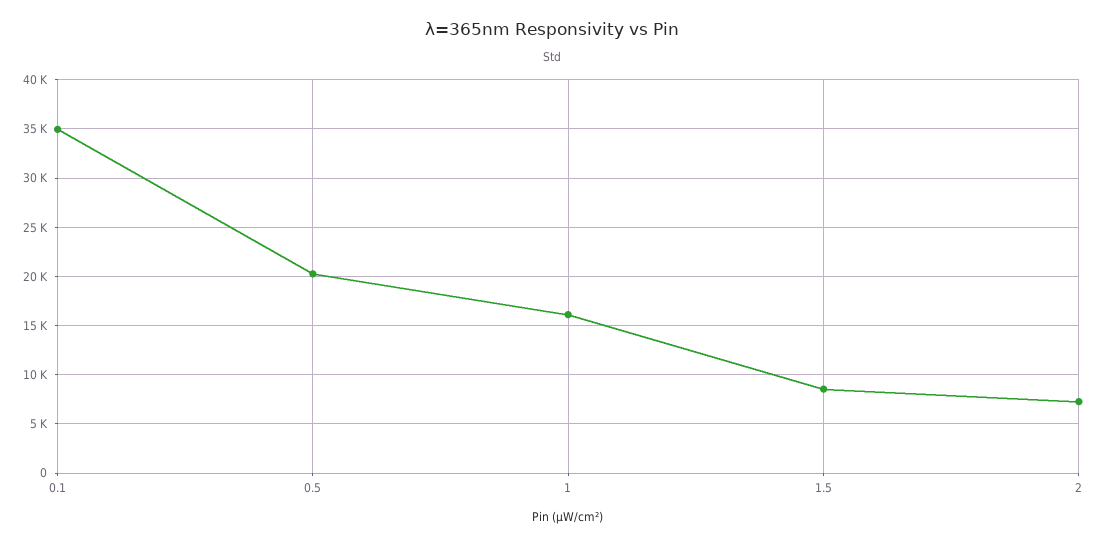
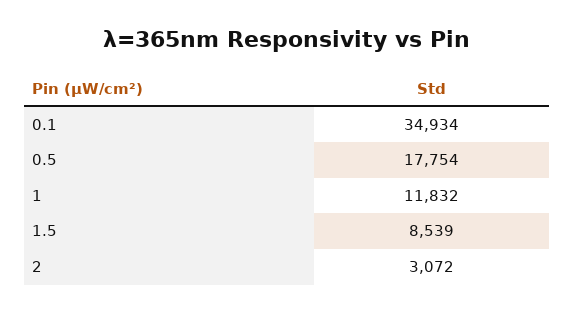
  {
    "0.1": 34934,
-   "0.5": 20000,
+   "0.5": 17754,
-   "1": 16000,
+   "1": 11832,
    "1.5": 8539,
-   "2": 7000
+   "2": 3072
  }

